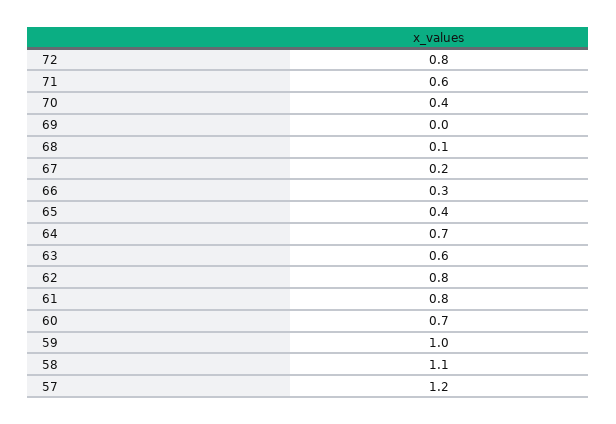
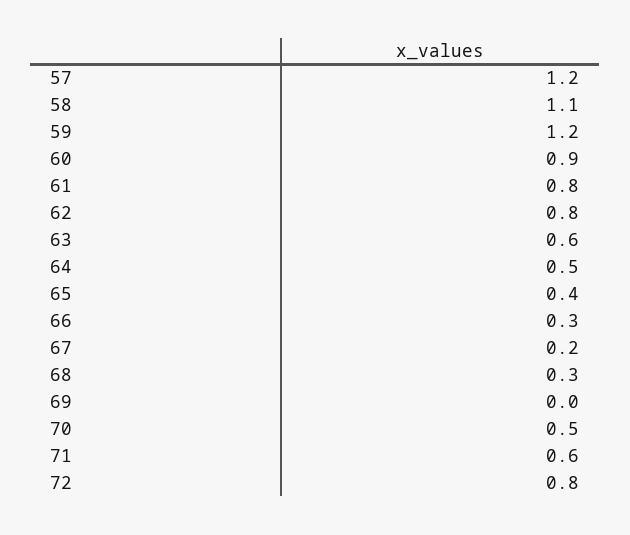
  {
    "72": 0.8,
    "71": 0.6,
-   "70": 0.4,
+   "70": 0.5,
    "69": 0,
-   "68": 0.1,
+   "68": 0.3,
    "67": 0.2,
    "66": 0.3,
    "65": 0.4,
-   "64": 0.7,
+   "64": 0.5,
    "63": 0.6,
    "62": 0.8,
    "61": 0.8,
-   "60": 0.7,
+   "60": 0.9,
-   "59": 1,
+   "59": 1.2,
    "58": 1.1,
    "57": 1.2
  }

